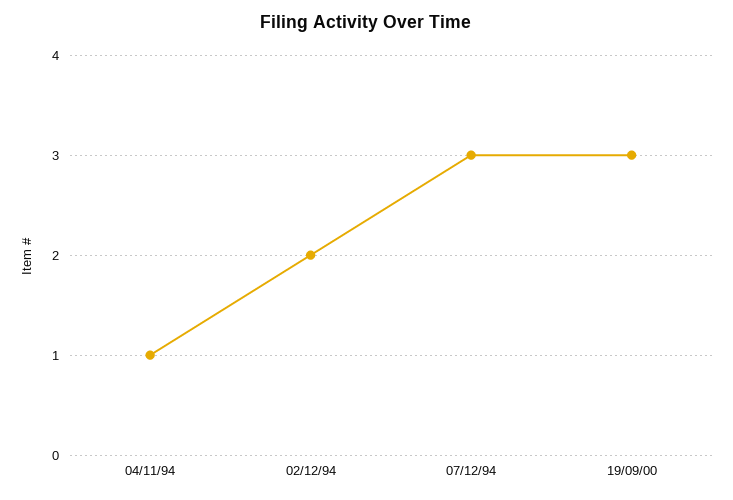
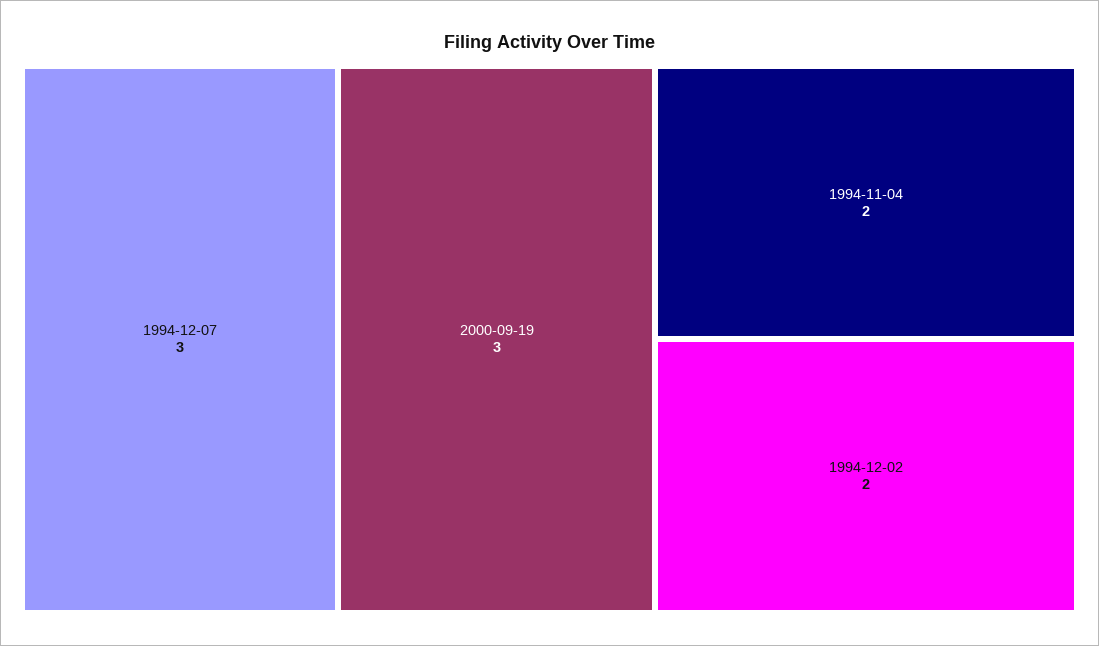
  {
-   "04/11/94": 1,
+   "04/11/94": 2,
    "02/12/94": 2,
    "07/12/94": 3,
    "19/09/00": 3
  }

